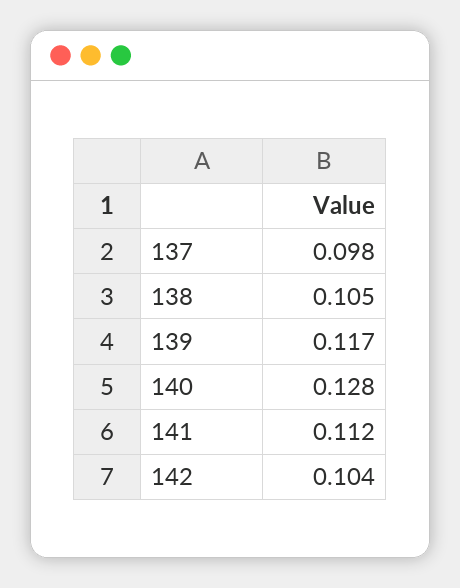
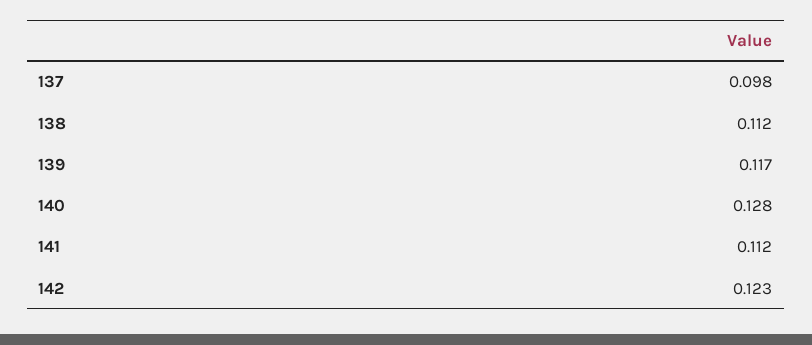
  {
    "137": 0.098,
-   "138": 0.105,
+   "138": 0.112,
    "139": 0.117,
    "140": 0.128,
    "141": 0.112,
-   "142": 0.104
+   "142": 0.123
  }

